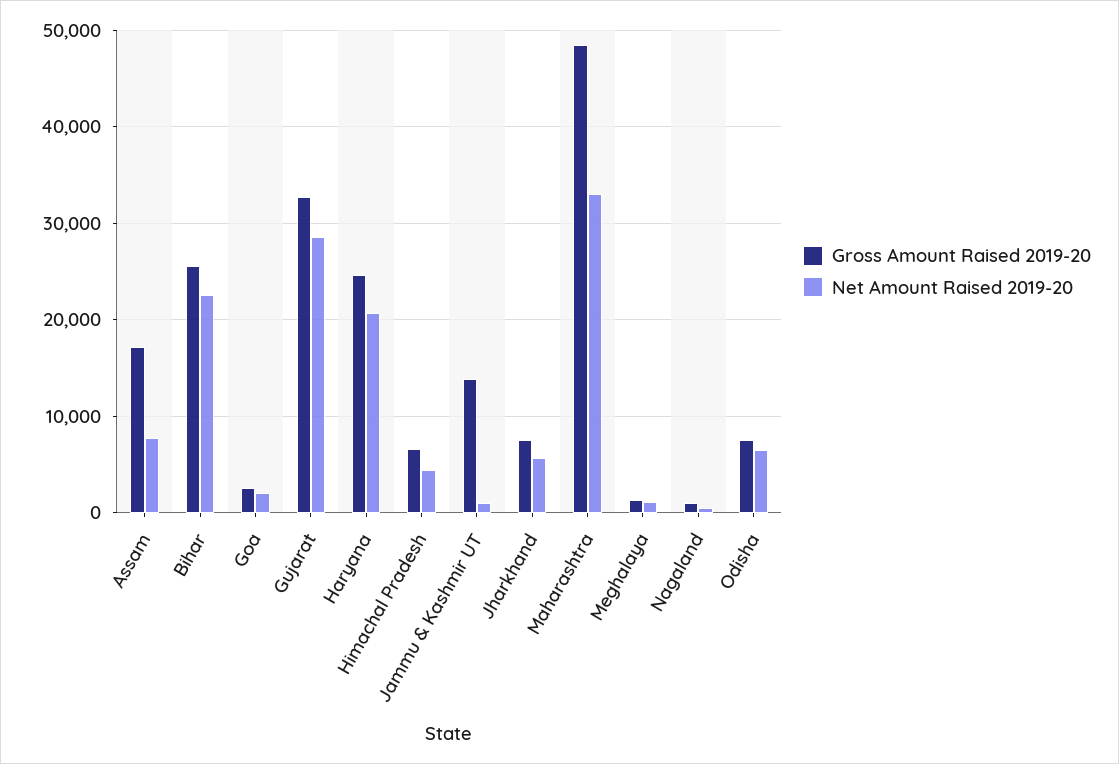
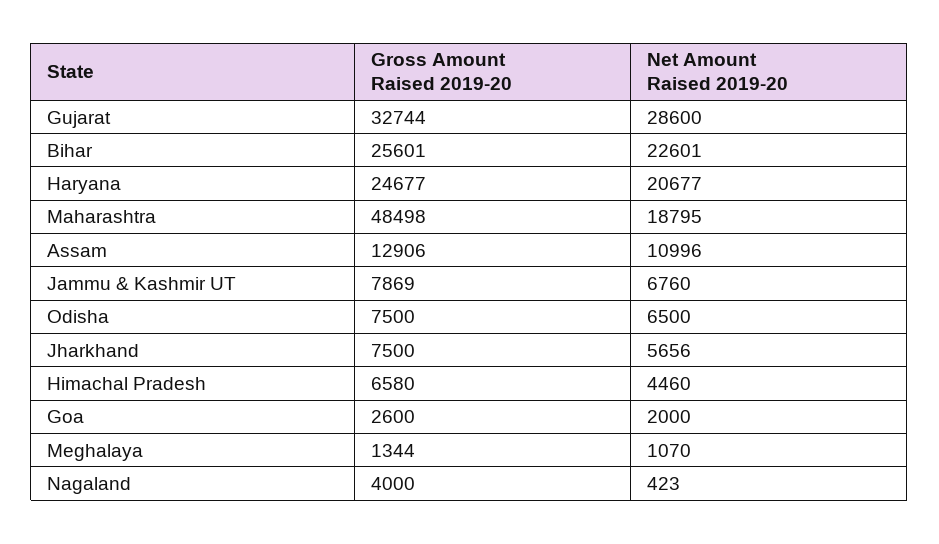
  {
    "Gross Amount Raised 2019-20": {
-     "Assam": 17000,
+     "Assam": 12906,
      "Bihar": 25601,
      "Goa": 2600,
      "Gujarat": 32744,
      "Haryana": 24677,
      "Himachal Pradesh": 6580,
-     "Jammu & Kashmir UT": 14000,
+     "Jammu & Kashmir UT": 7869,
      "Jharkhand": 7500,
      "Maharashtra": 48498,
      "Meghalaya": 1344,
-     "Nagaland": 1000,
+     "Nagaland": 4000,
      "Odisha": 7500
    },
    "Net Amount Raised 2019-20": {
-     "Assam": 8000,
+     "Assam": 10996,
      "Bihar": 22601,
      "Goa": 2000,
      "Gujarat": 28600,
      "Haryana": 20677,
      "Himachal Pradesh": 4460,
-     "Jammu & Kashmir UT": 1000,
+     "Jammu & Kashmir UT": 6760,
      "Jharkhand": 5656,
-     "Maharashtra": 33000,
+     "Maharashtra": 18795,
      "Meghalaya": 1070,
      "Nagaland": 423,
      "Odisha": 6500
    }
  }

